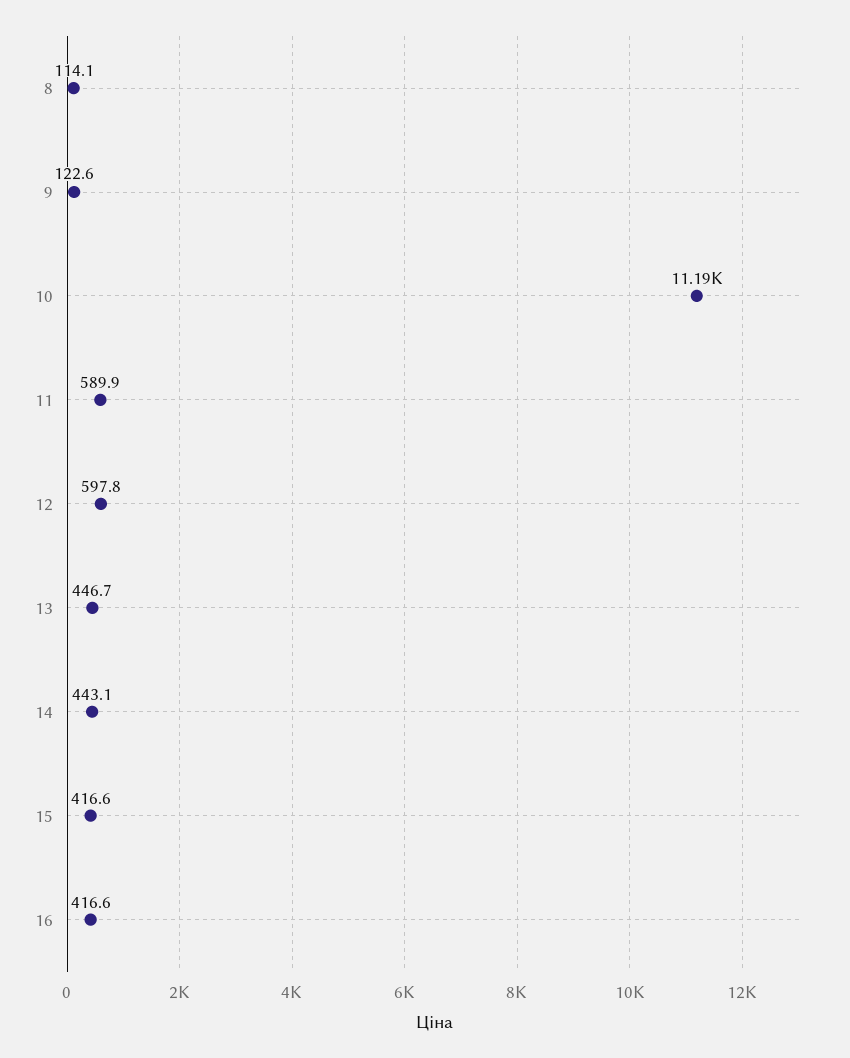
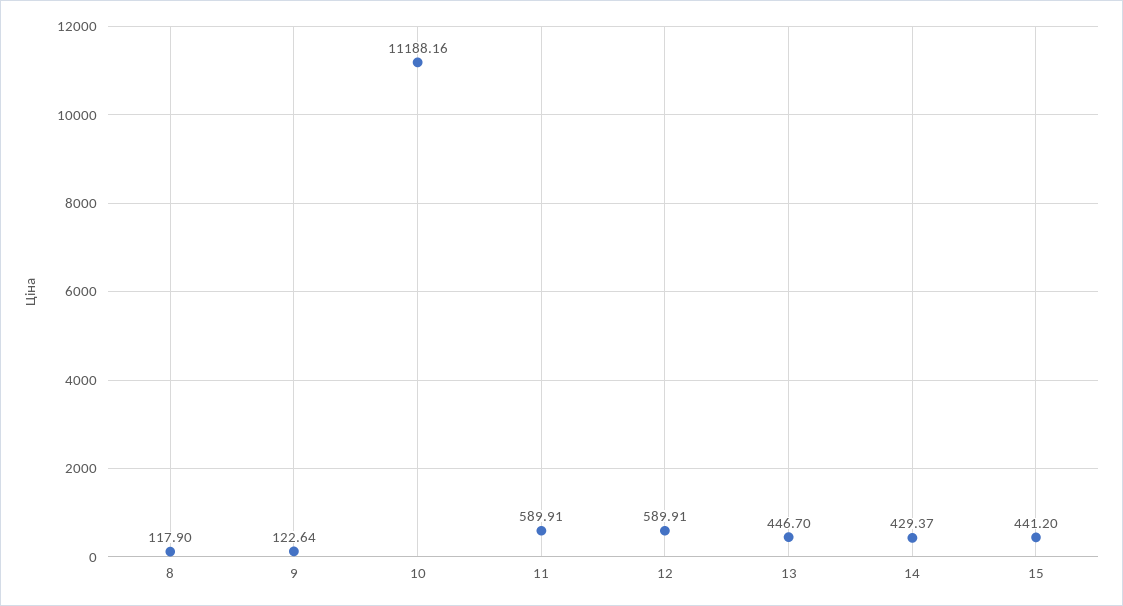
  {
-   "8": 114.1,
+   "8": 117.9,
    "9": 122.64,
    "10": 11188.16,
    "11": 589.91,
-   "12": 597.8,
+   "12": 589.91,
    "13": 446.7,
-   "14": 443.1,
+   "14": 429.37,
-   "15": 416.6,
+   "15": 441.2
-   "16": 416.6
  }

